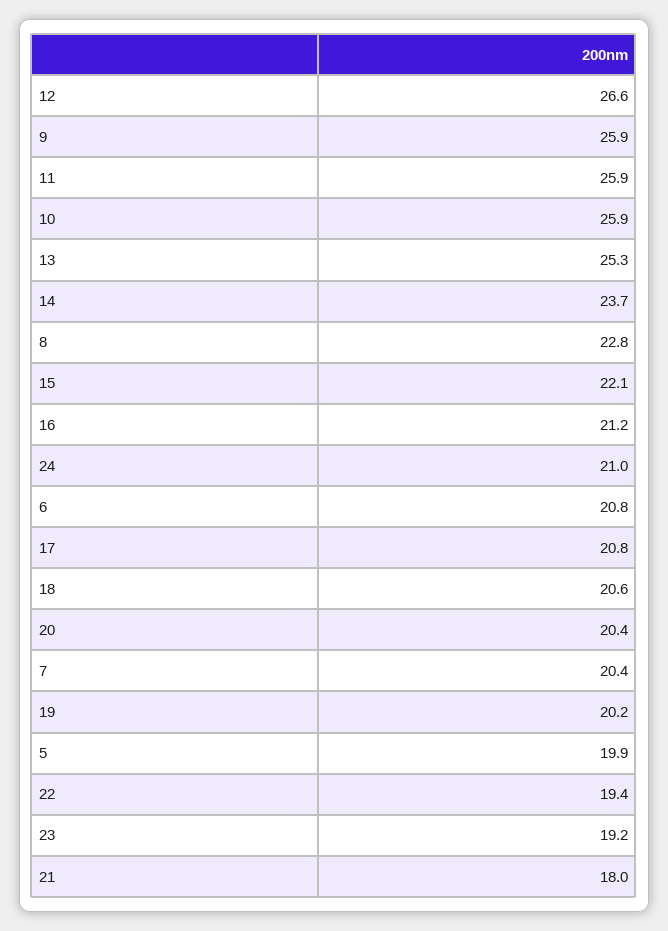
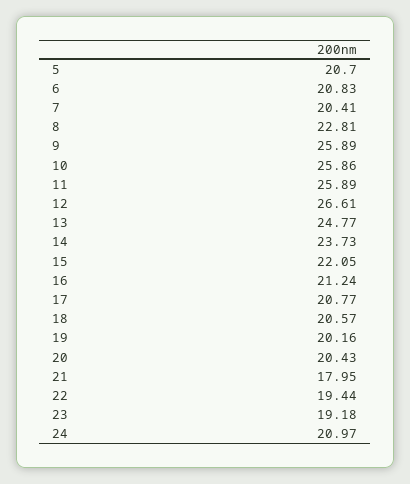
  {
    "12": 26.61,
    "9": 25.89,
    "11": 25.89,
    "10": 25.86,
-   "13": 25.3,
+   "13": 24.77,
    "14": 23.73,
    "8": 22.81,
    "15": 22.05,
    "16": 21.24,
    "24": 20.97,
    "6": 20.83,
    "17": 20.77,
    "18": 20.57,
    "20": 20.43,
    "7": 20.41,
    "19": 20.16,
-   "5": 19.9,
+   "5": 20.7,
    "22": 19.44,
    "23": 19.18,
    "21": 17.95
  }

